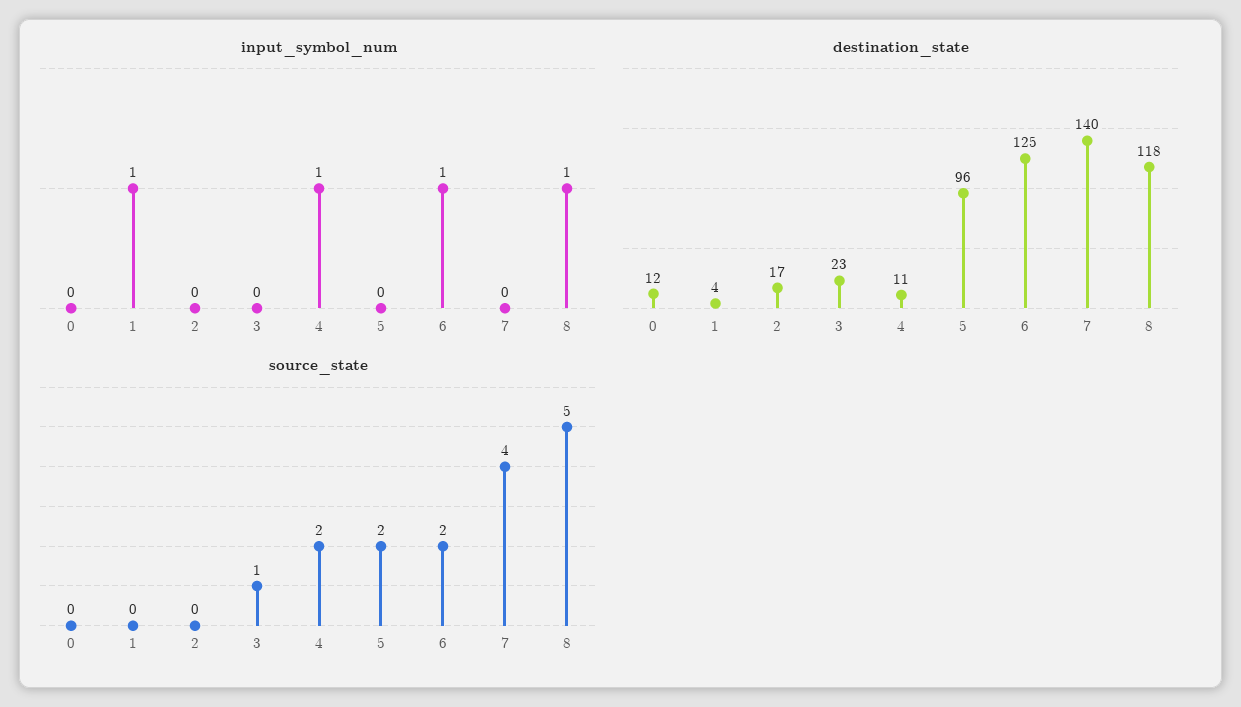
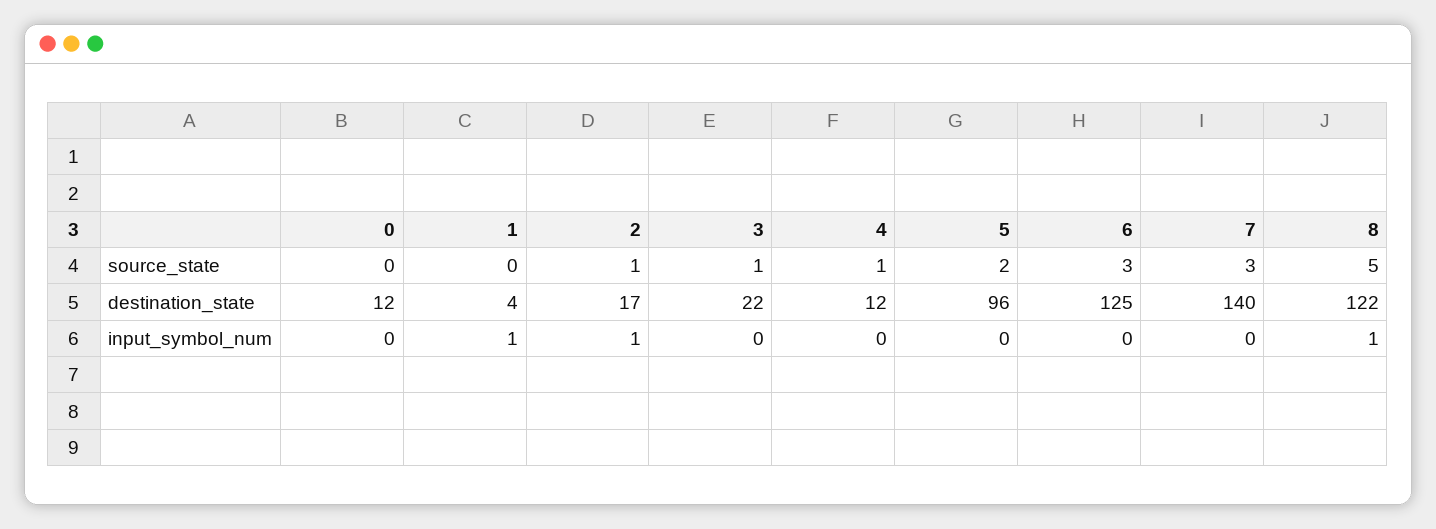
  {
    "input_symbol_num": {
      "0": 0,
      "1": 1,
-     "2": 0,
+     "2": 1,
      "3": 0,
-     "4": 1,
+     "4": 0,
      "5": 0,
-     "6": 1,
+     "6": 0,
      "7": 0,
      "8": 1
    },
    "destination_state": {
      "0": 12,
      "1": 4,
      "2": 17,
-     "3": 23,
+     "3": 22,
-     "4": 11,
+     "4": 12,
      "5": 96,
      "6": 125,
      "7": 140,
-     "8": 118
+     "8": 122
    },
    "source_state": {
      "0": 0,
      "1": 0,
-     "2": 0,
+     "2": 1,
      "3": 1,
-     "4": 2,
+     "4": 1,
      "5": 2,
-     "6": 2,
+     "6": 3,
-     "7": 4,
+     "7": 3,
      "8": 5
    }
  }

